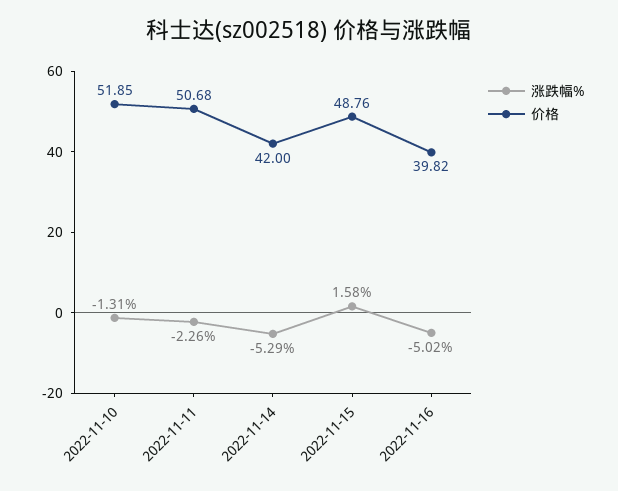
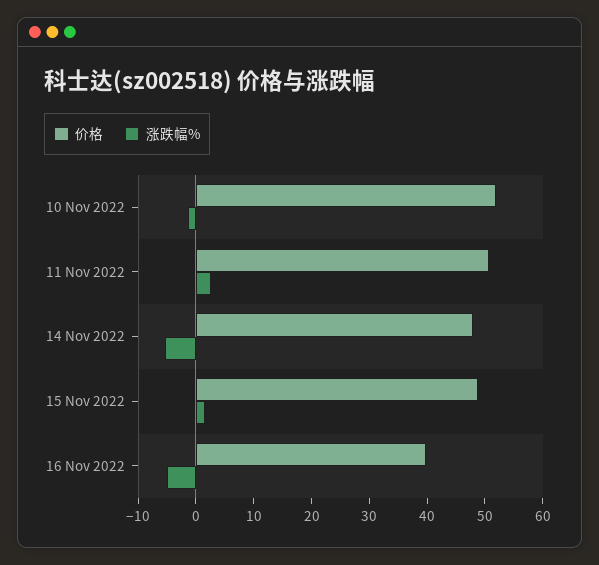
  {
    "涨跌幅%": {
      "2022-11-10": -1.31,
-     "2022-11-11": -2.26,
+     "2022-11-11": 2,
      "2022-11-14": -5.29,
      "2022-11-15": 1.58,
      "2022-11-16": -5.02
    },
    "价格": {
      "2022-11-10": 51.85,
      "2022-11-11": 50.68,
-     "2022-11-14": 42,
+     "2022-11-14": 48,
      "2022-11-15": 48.76,
      "2022-11-16": 39.82
    }
  }

